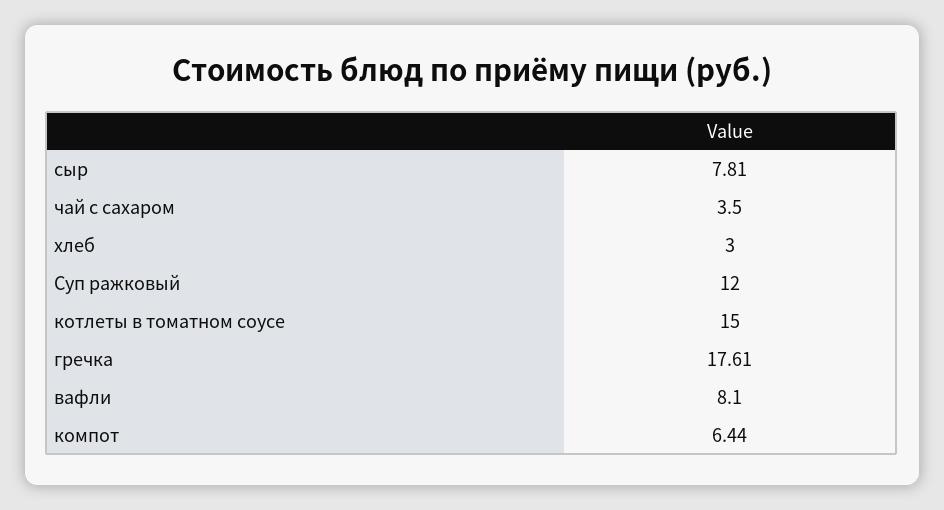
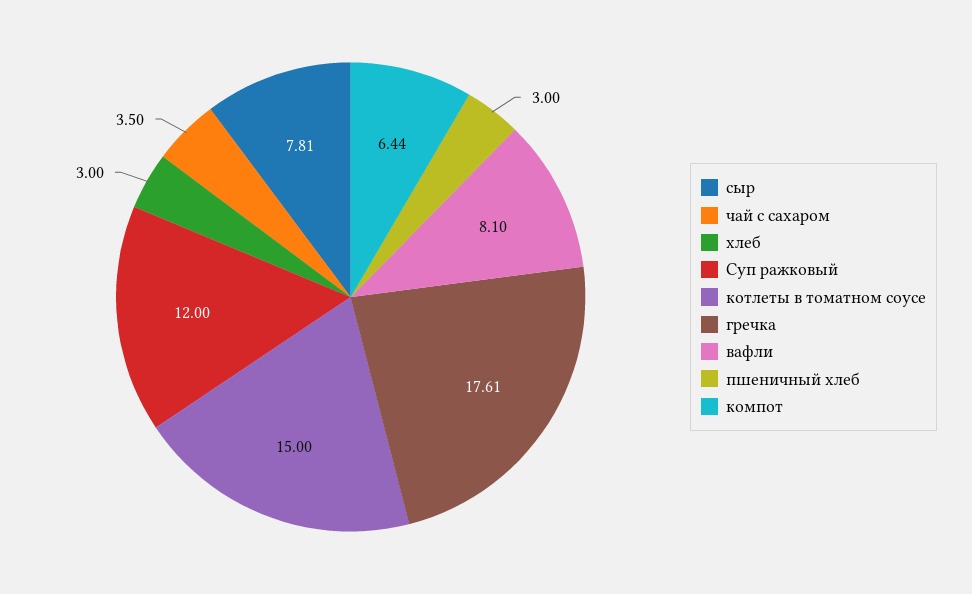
  {
    "сыр": 7.81,
    "чай с сахаром": 3.5,
    "хлеб": 3,
    "Суп ражковый": 12,
    "котлеты в томатном соусе": 15,
    "гречка": 17.61,
    "вафли": 8.1,
-   "компот": 6.44
+   "компот": 6.44,
+   "пшеничный хлеб": 3
  }

